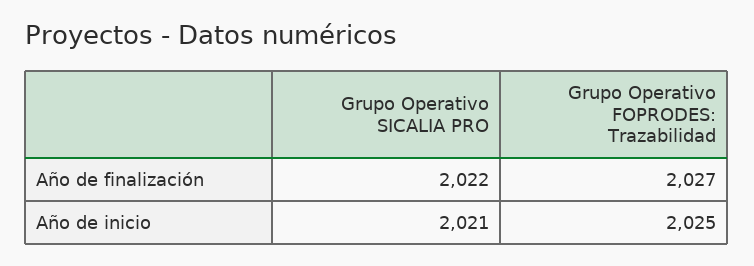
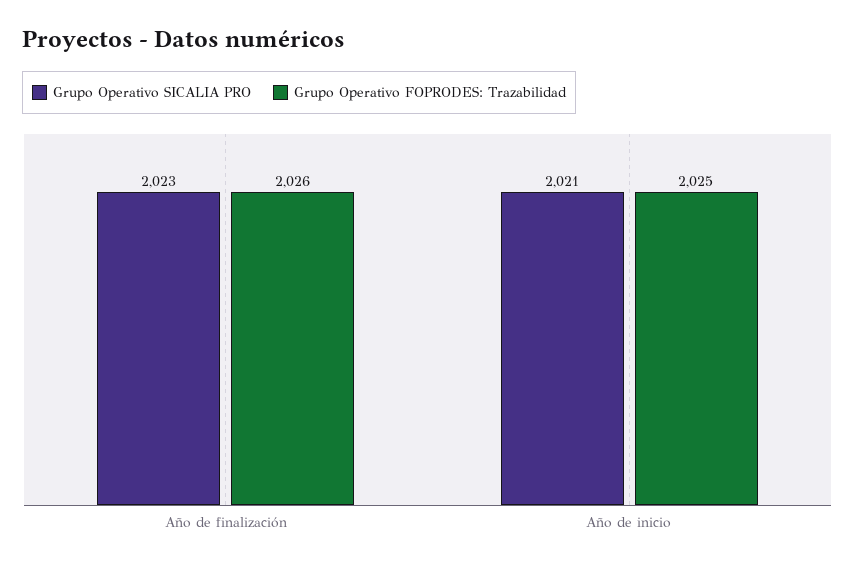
  {
    "Grupo Operativo SICALIA PRO": {
-     "Año de finalización": 2022,
+     "Año de finalización": 2023,
      "Año de inicio": 2021
    },
    "Grupo Operativo FOPRODES: Trazabilidad": {
-     "Año de finalización": 2027,
+     "Año de finalización": 2026,
      "Año de inicio": 2025
    }
  }

